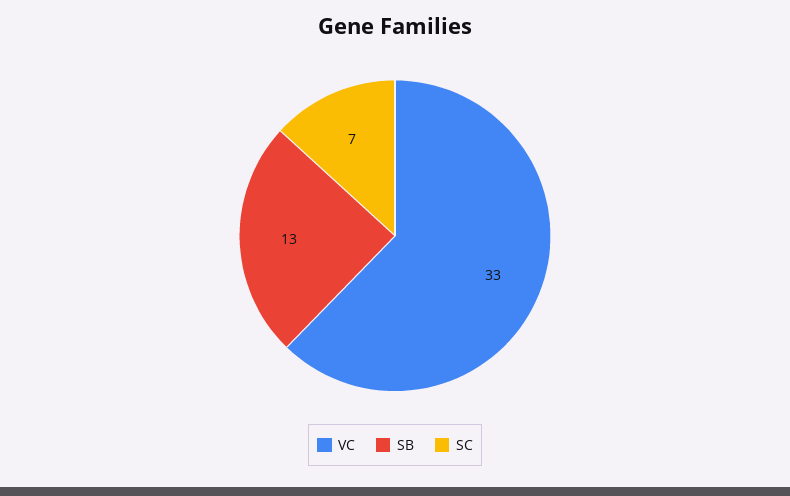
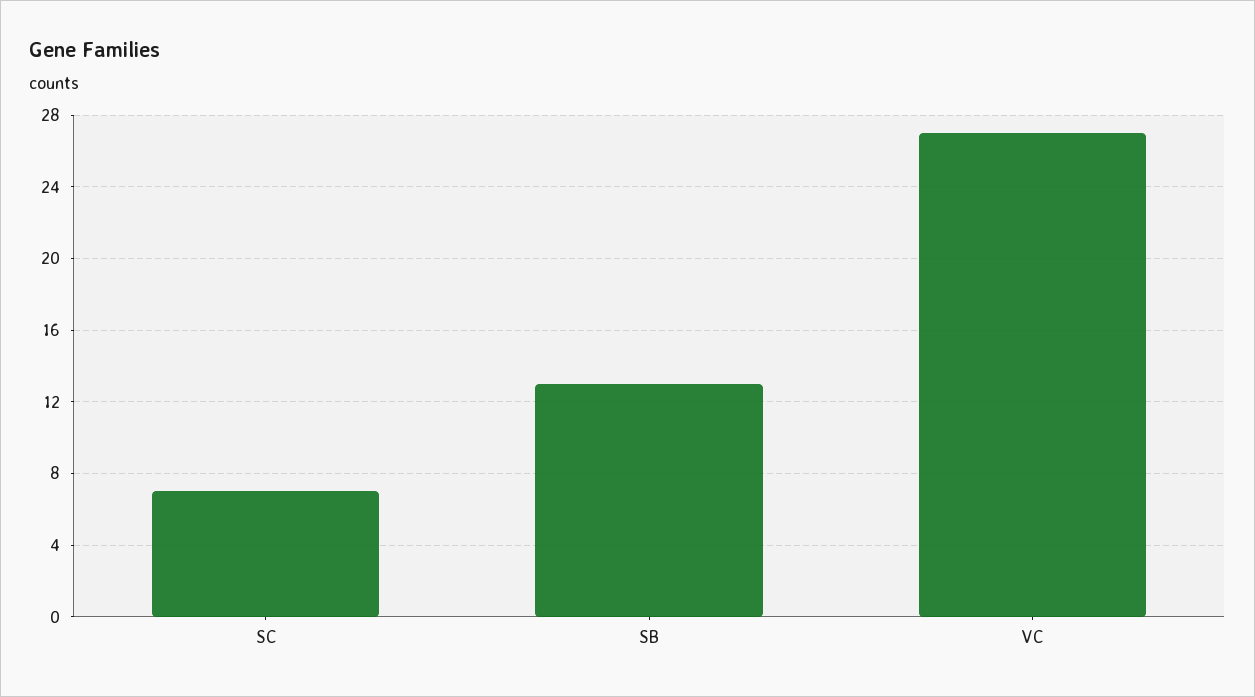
  {
-   "VC": 33,
+   "VC": 27,
    "SB": 13,
    "SC": 7
  }

